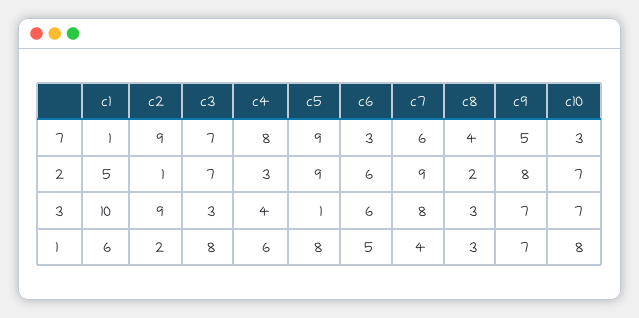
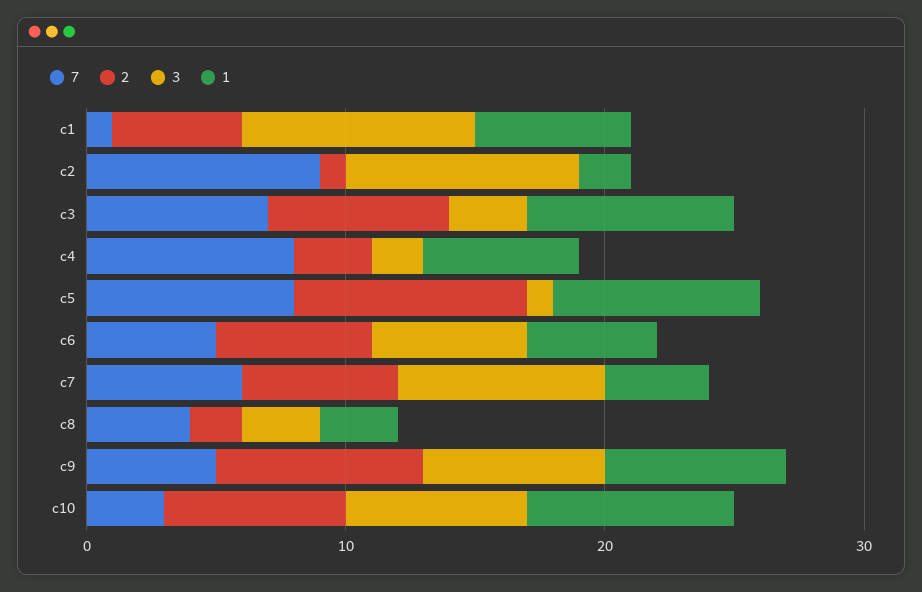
  {
    "7": {
      "c1": 1,
      "c2": 9,
      "c3": 7,
      "c4": 8,
-     "c5": 9,
+     "c5": 8,
-     "c6": 3,
+     "c6": 5,
      "c7": 6,
      "c8": 4,
      "c9": 5,
      "c10": 3
    },
    "2": {
      "c1": 5,
      "c2": 1,
      "c3": 7,
      "c4": 3,
      "c5": 9,
      "c6": 6,
-     "c7": 9,
+     "c7": 6,
      "c8": 2,
      "c9": 8,
      "c10": 7
    },
    "3": {
-     "c1": 10,
+     "c1": 9,
      "c2": 9,
      "c3": 3,
-     "c4": 4,
+     "c4": 2,
      "c5": 1,
      "c6": 6,
      "c7": 8,
      "c8": 3,
      "c9": 7,
      "c10": 7
    },
    "1": {
      "c1": 6,
      "c2": 2,
      "c3": 8,
      "c4": 6,
      "c5": 8,
      "c6": 5,
      "c7": 4,
      "c8": 3,
      "c9": 7,
      "c10": 8
    }
  }

